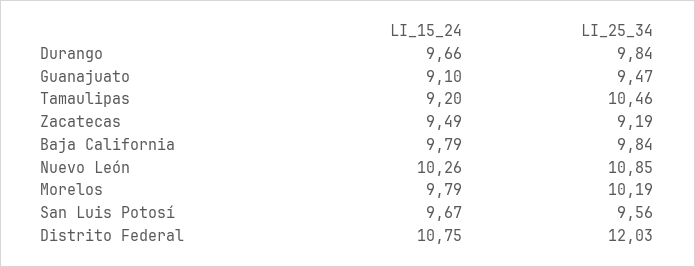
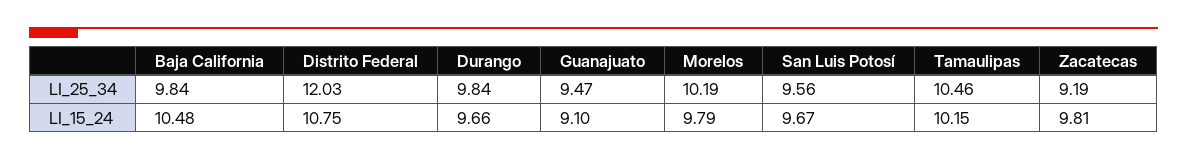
  {
    "LI_15_24": {
      "Durango": 9.66,
      "Guanajuato": 9.1,
-     "Tamaulipas": 9.2,
+     "Tamaulipas": 10.15,
-     "Zacatecas": 9.49,
+     "Zacatecas": 9.81,
-     "Baja California": 9.79,
+     "Baja California": 10.48,
-     "Nuevo León": 10.26,
      "Morelos": 9.79,
      "San Luis Potosí": 9.67,
      "Distrito Federal": 10.75
    },
    "LI_25_34": {
      "Durango": 9.84,
      "Guanajuato": 9.47,
      "Tamaulipas": 10.46,
      "Zacatecas": 9.19,
      "Baja California": 9.84,
-     "Nuevo León": 10.85,
      "Morelos": 10.19,
      "San Luis Potosí": 9.56,
      "Distrito Federal": 12.03
    }
  }

